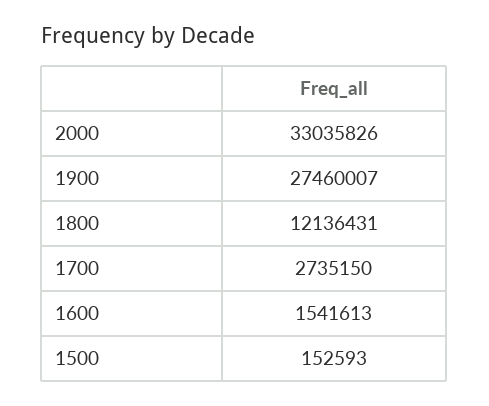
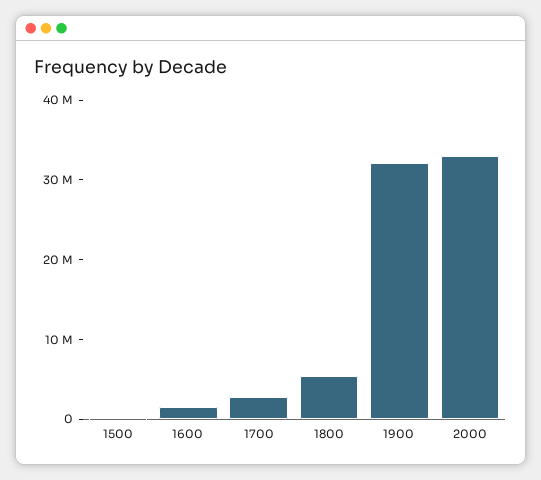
  {
    "2000": 33035826,
-   "1900": 27460007,
+   "1900": 32000000,
-   "1800": 12136431,
+   "1800": 6000000,
    "1700": 2735150,
    "1600": 1541613,
    "1500": 152593
  }

